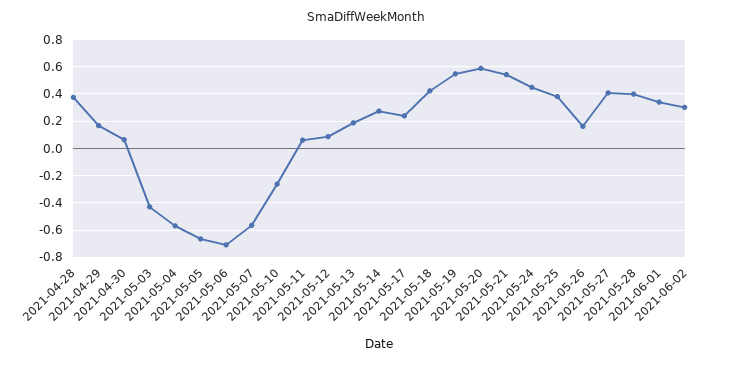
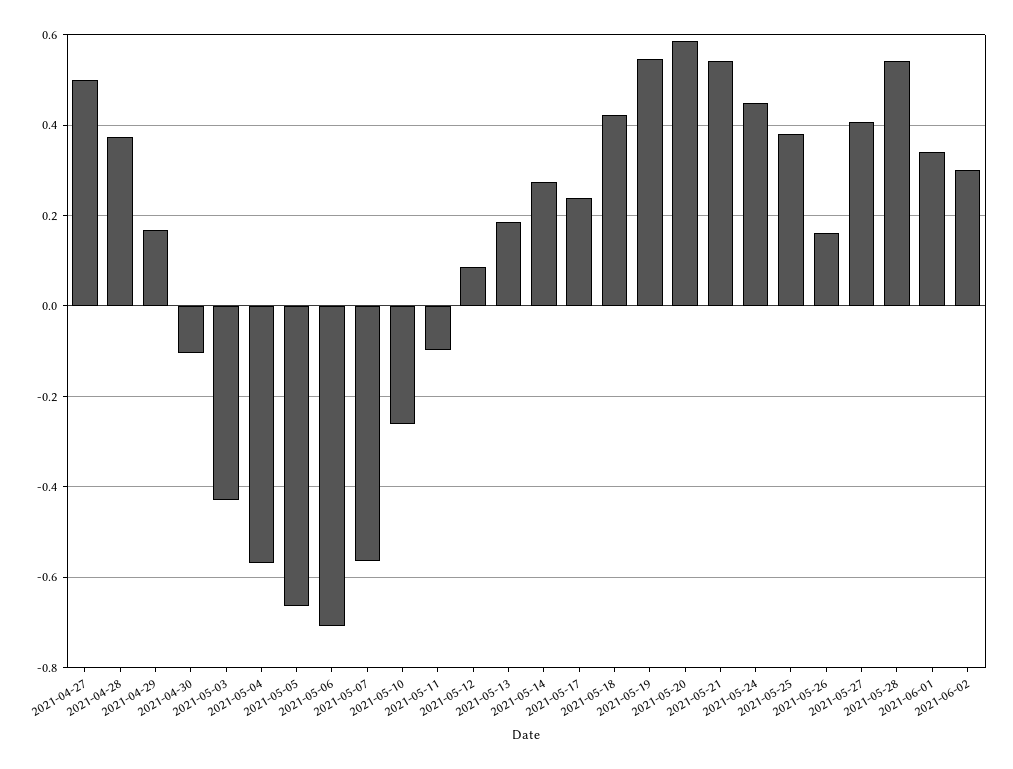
  {
    "2021-04-28": 0.38,
    "2021-04-29": 0.16,
-   "2021-04-30": 0.05,
+   "2021-04-30": -0.1,
    "2021-05-03": -0.44,
    "2021-05-04": -0.56,
    "2021-05-05": -0.66,
    "2021-05-06": -0.7,
    "2021-05-07": -0.56,
    "2021-05-10": -0.26,
-   "2021-05-11": 0.05,
+   "2021-05-11": -0.1,
    "2021-05-12": 0.08,
    "2021-05-13": 0.18,
    "2021-05-14": 0.28,
    "2021-05-17": 0.24,
    "2021-05-18": 0.42,
    "2021-05-19": 0.54,
    "2021-05-20": 0.58,
    "2021-05-21": 0.54,
    "2021-05-24": 0.44,
    "2021-05-25": 0.38,
    "2021-05-26": 0.16,
    "2021-05-27": 0.4,
-   "2021-05-28": 0.4,
+   "2021-05-28": 0.54,
    "2021-06-01": 0.34,
-   "2021-06-02": 0.3
+   "2021-06-02": 0.3,
+   "2021-04-27": 0.5
  }

